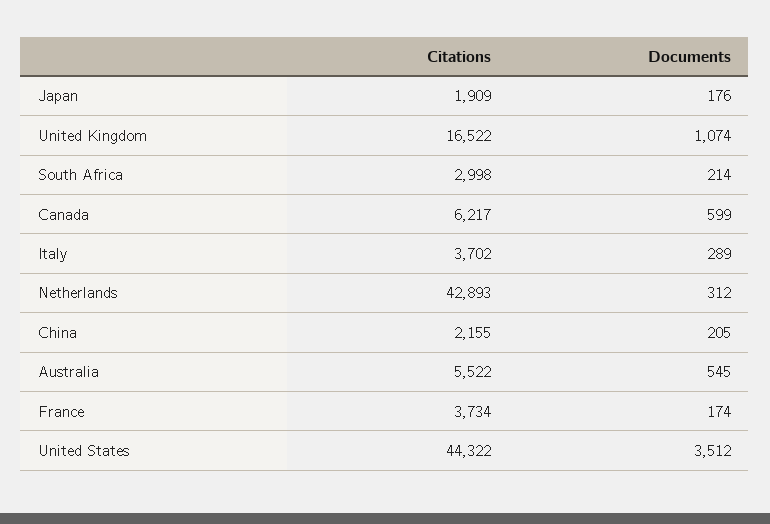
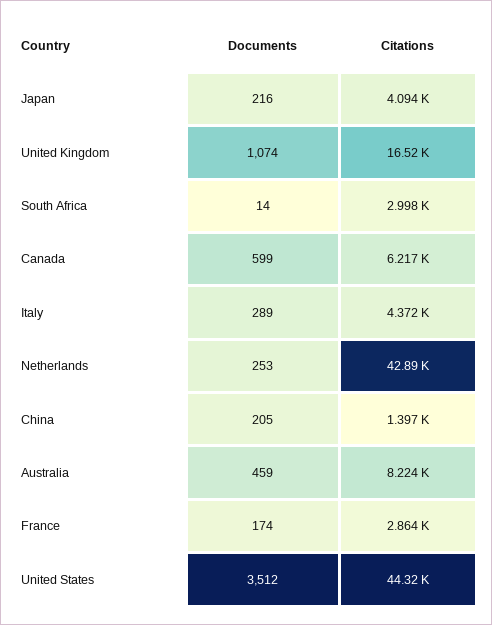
  {
    "Citations": {
-     "Japan": 1909,
+     "Japan": 4094,
      "United Kingdom": 16522,
      "South Africa": 2998,
      "Canada": 6217,
-     "Italy": 3702,
+     "Italy": 4372,
      "Netherlands": 42893,
-     "China": 2155,
+     "China": 1397,
-     "Australia": 5522,
+     "Australia": 8224,
-     "France": 3734,
+     "France": 2864,
      "United States": 44322
    },
    "Documents": {
-     "Japan": 176,
+     "Japan": 216,
      "United Kingdom": 1074,
-     "South Africa": 214,
+     "South Africa": 14,
      "Canada": 599,
      "Italy": 289,
-     "Netherlands": 312,
+     "Netherlands": 253,
      "China": 205,
-     "Australia": 545,
+     "Australia": 459,
      "France": 174,
      "United States": 3512
    }
  }

